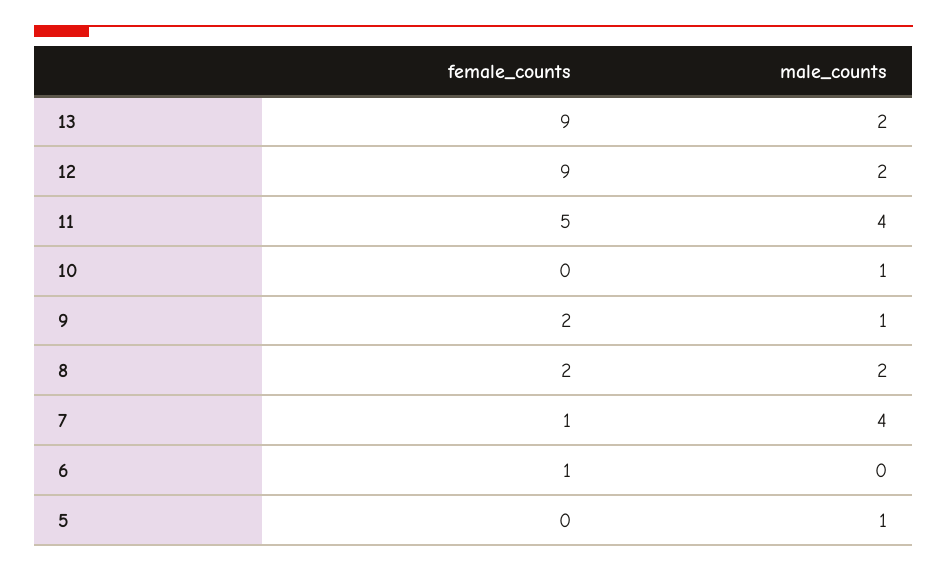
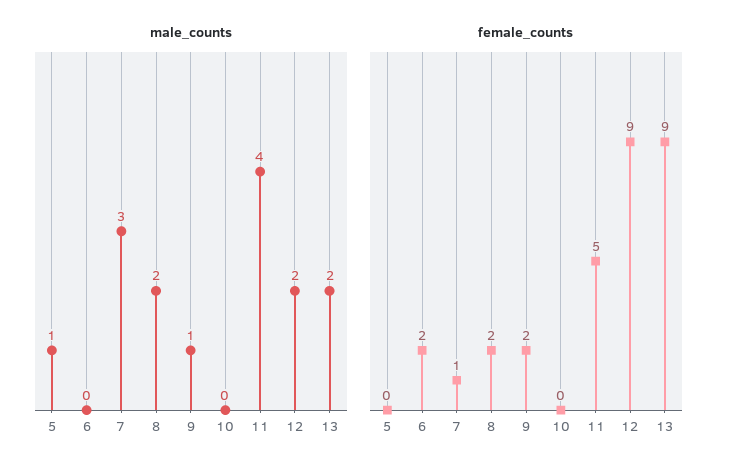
  {
    "female_counts": {
      "13": 9,
      "12": 9,
      "11": 5,
      "10": 0,
      "9": 2,
      "8": 2,
      "7": 1,
-     "6": 1,
+     "6": 2,
      "5": 0
    },
    "male_counts": {
      "13": 2,
      "12": 2,
      "11": 4,
-     "10": 1,
+     "10": 0,
      "9": 1,
      "8": 2,
-     "7": 4,
+     "7": 3,
      "6": 0,
      "5": 1
    }
  }

